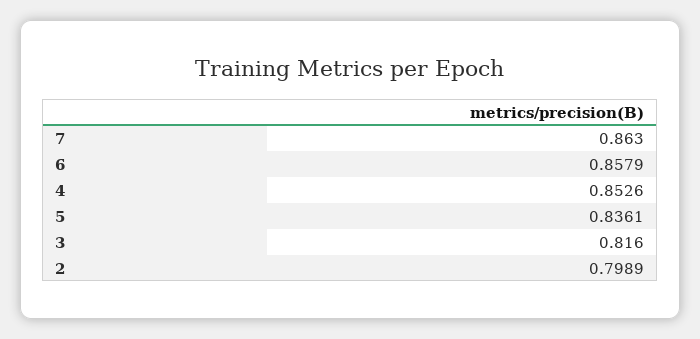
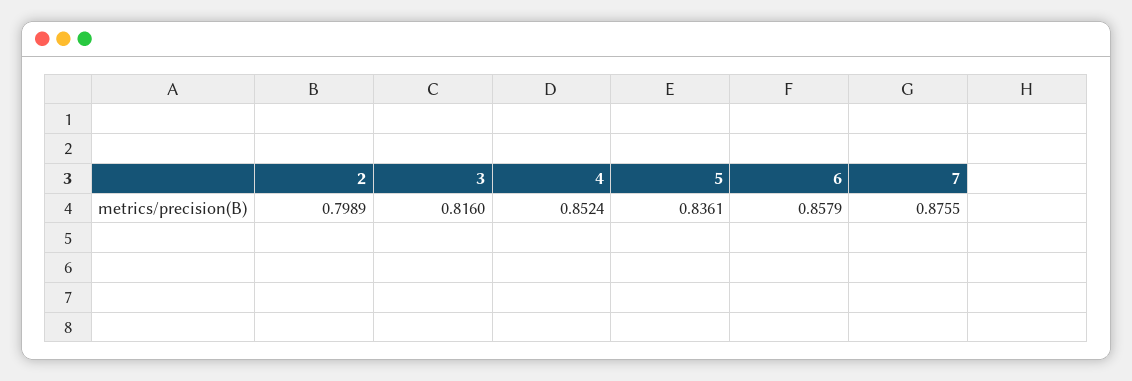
  {
-   "7": 0.863,
+   "7": 0.8755,
    "6": 0.8579,
-   "4": 0.8526,
+   "4": 0.8524,
    "5": 0.8361,
    "3": 0.816,
    "2": 0.7989
  }

